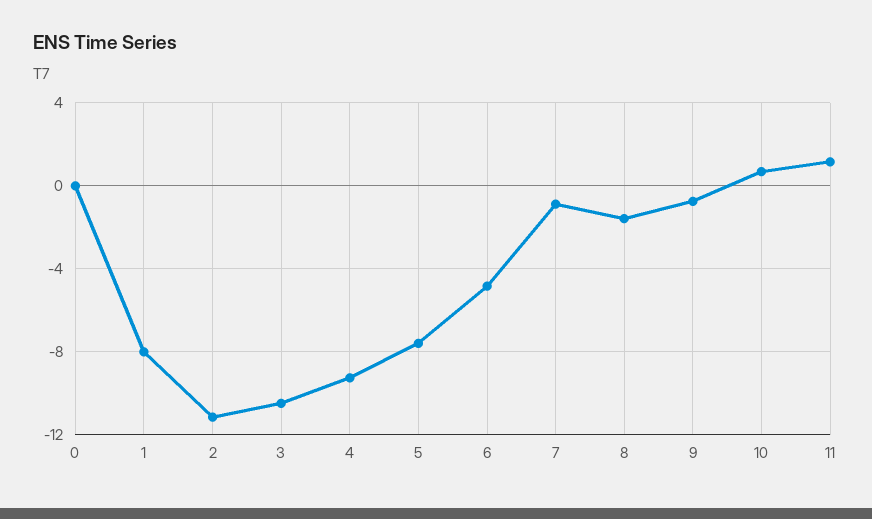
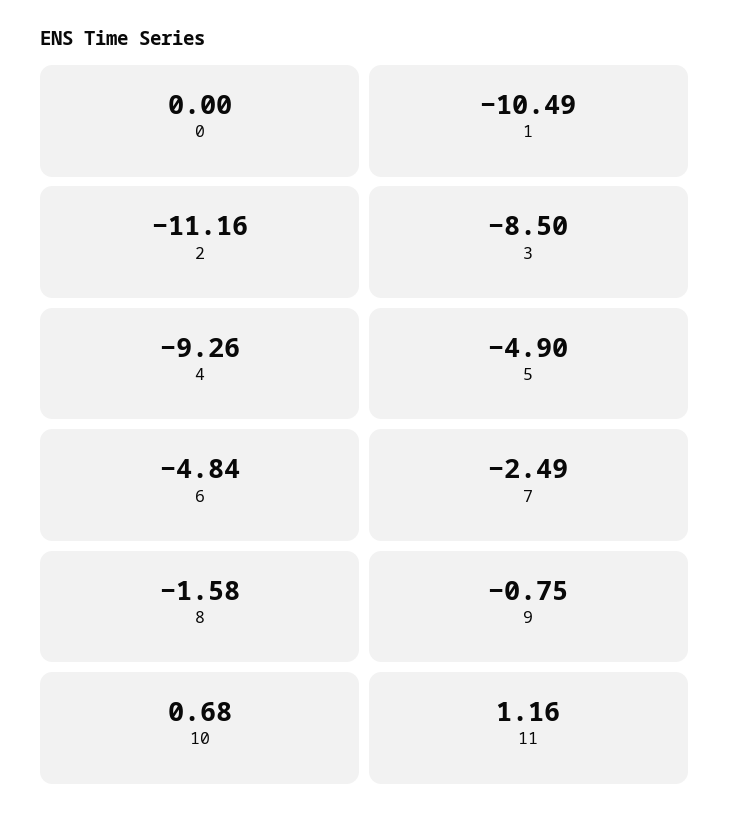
  {
    "0": 0,
-   "1": -8,
+   "1": -10.49,
    "2": -11.16,
-   "3": -10.5,
+   "3": -8.5,
    "4": -9.26,
-   "5": -7.5,
+   "5": -4.9,
    "6": -4.84,
-   "7": -1,
+   "7": -2.49,
    "8": -1.58,
    "9": -0.75,
    "10": 0.68,
    "11": 1.16
  }

